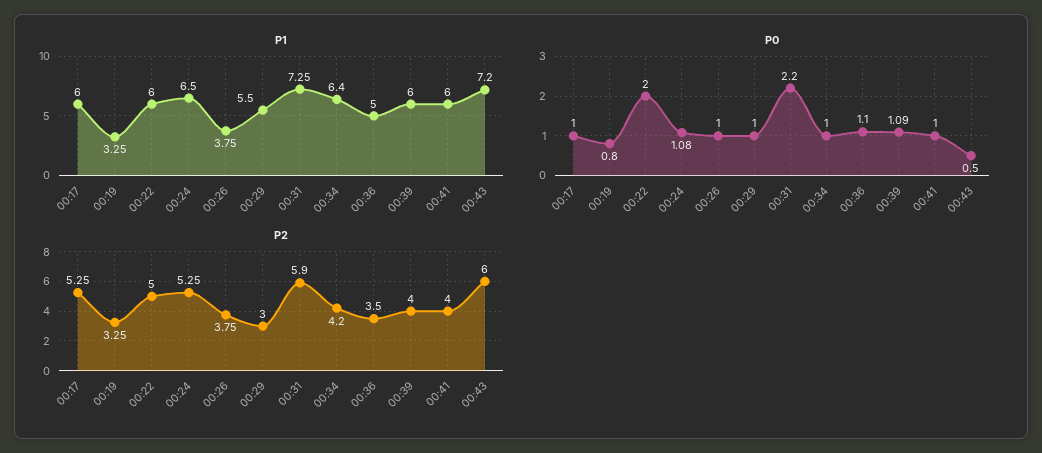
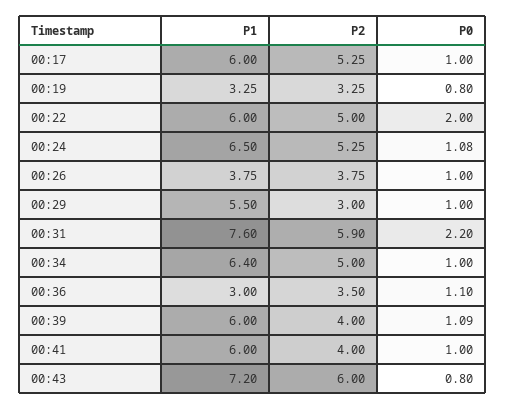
  {
    "P1": {
      "00:17": 6,
      "00:19": 3.25,
      "00:22": 6,
      "00:24": 6.5,
      "00:26": 3.75,
      "00:29": 5.5,
-     "00:31": 7.25,
+     "00:31": 7.6,
      "00:34": 6.4,
-     "00:36": 5,
+     "00:36": 3,
      "00:39": 6,
      "00:41": 6,
      "00:43": 7.2
    },
    "P0": {
      "00:17": 1,
      "00:19": 0.8,
      "00:22": 2,
      "00:24": 1.08,
      "00:26": 1,
      "00:29": 1,
      "00:31": 2.2,
      "00:34": 1,
      "00:36": 1.1,
      "00:39": 1.09,
      "00:41": 1,
-     "00:43": 0.5
+     "00:43": 0.8
    },
    "P2": {
      "00:17": 5.25,
      "00:19": 3.25,
      "00:22": 5,
      "00:24": 5.25,
      "00:26": 3.75,
      "00:29": 3,
      "00:31": 5.9,
-     "00:34": 4.2,
+     "00:34": 5,
      "00:36": 3.5,
      "00:39": 4,
      "00:41": 4,
      "00:43": 6
    }
  }

